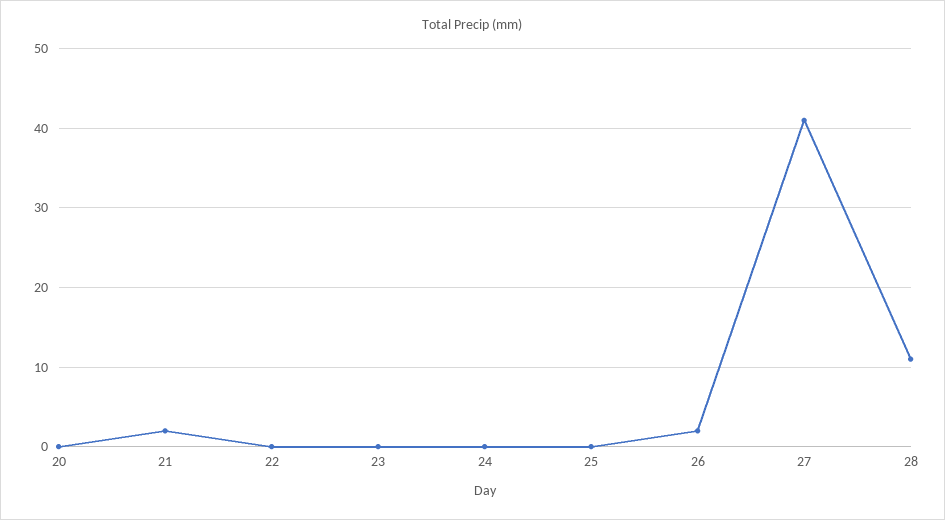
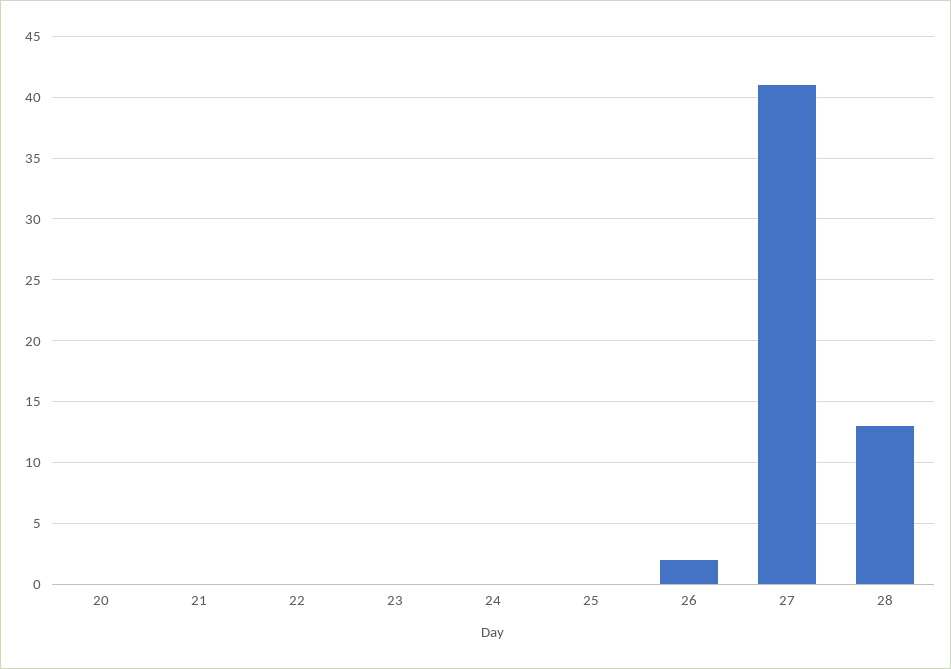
  {
    "20": 0,
-   "21": 2,
+   "21": 0,
    "22": 0,
    "23": 0,
    "24": 0,
    "25": 0,
    "26": 2,
    "27": 41,
-   "28": 11
+   "28": 13
  }

